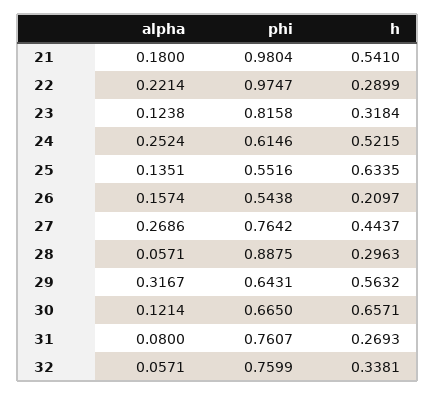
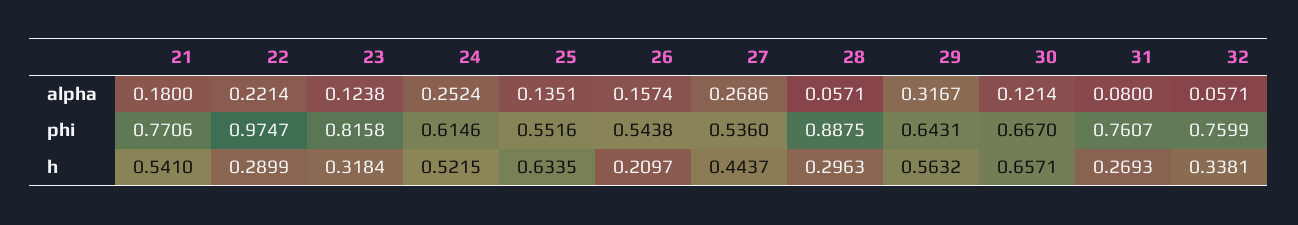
  {
    "alpha": {
      "21": 0.18,
      "22": 0.2214,
      "23": 0.1238,
      "24": 0.2524,
      "25": 0.1351,
      "26": 0.1574,
      "27": 0.2686,
      "28": 0.0571,
      "29": 0.3167,
      "30": 0.1214,
      "31": 0.08,
      "32": 0.0571
    },
    "phi": {
-     "21": 0.9804,
+     "21": 0.7706,
      "22": 0.9747,
      "23": 0.8158,
      "24": 0.6146,
      "25": 0.5516,
      "26": 0.5438,
-     "27": 0.7642,
+     "27": 0.536,
      "28": 0.8875,
      "29": 0.6431,
-     "30": 0.665,
+     "30": 0.667,
      "31": 0.7607,
      "32": 0.7599
    },
    "h": {
      "21": 0.541,
      "22": 0.2899,
      "23": 0.3184,
      "24": 0.5215,
      "25": 0.6335,
      "26": 0.2097,
      "27": 0.4437,
      "28": 0.2963,
      "29": 0.5632,
      "30": 0.6571,
      "31": 0.2693,
      "32": 0.3381
    }
  }

